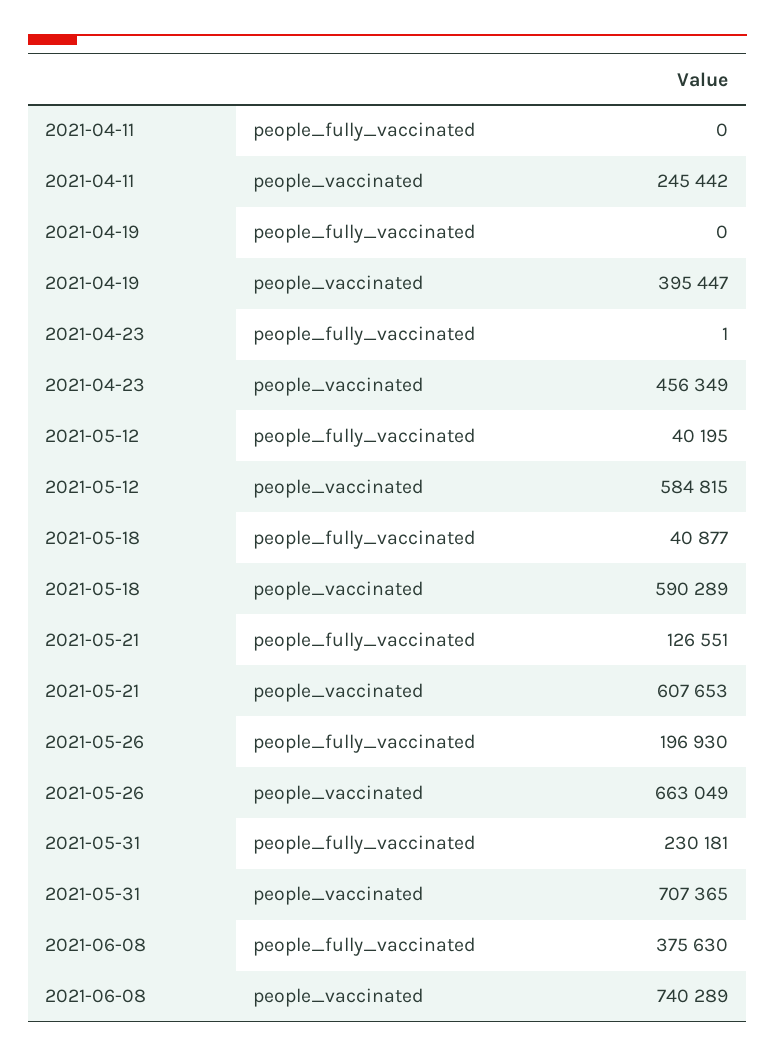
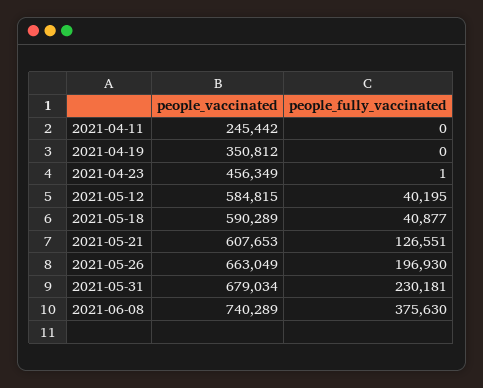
  {
    "2021-04-11": {
      "people_fully_vaccinated": 0,
      "people_vaccinated": 245442
    },
    "2021-04-19": {
      "people_fully_vaccinated": 0,
-     "people_vaccinated": 395447
+     "people_vaccinated": 350812
    },
    "2021-04-23": {
      "people_fully_vaccinated": 1,
      "people_vaccinated": 456349
    },
    "2021-05-12": {
      "people_fully_vaccinated": 40195,
      "people_vaccinated": 584815
    },
    "2021-05-18": {
      "people_fully_vaccinated": 40877,
      "people_vaccinated": 590289
    },
    "2021-05-21": {
      "people_fully_vaccinated": 126551,
      "people_vaccinated": 607653
    },
    "2021-05-26": {
      "people_fully_vaccinated": 196930,
      "people_vaccinated": 663049
    },
    "2021-05-31": {
      "people_fully_vaccinated": 230181,
-     "people_vaccinated": 707365
+     "people_vaccinated": 679034
    },
    "2021-06-08": {
      "people_fully_vaccinated": 375630,
      "people_vaccinated": 740289
    }
  }

